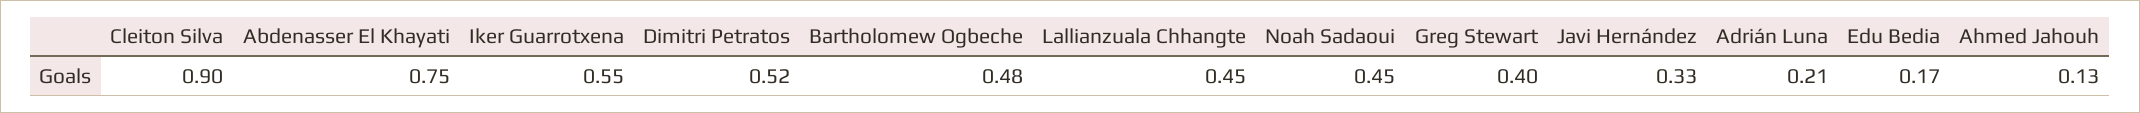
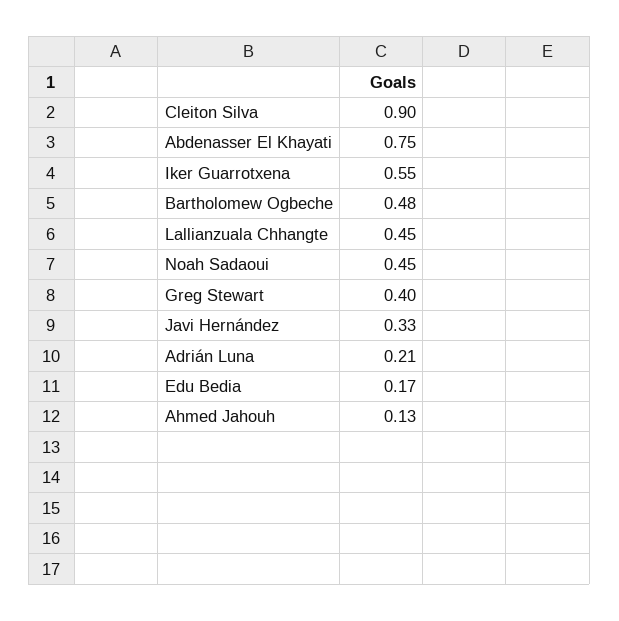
  {
    "Cleiton Silva": 0.9,
    "Abdenasser El Khayati": 0.75,
    "Iker Guarrotxena": 0.55,
-   "Dimitri Petratos": 0.52,
    "Bartholomew Ogbeche": 0.48,
    "Lallianzuala Chhangte": 0.45,
    "Noah Sadaoui": 0.45,
    "Greg Stewart": 0.4,
    "Javi Hernández": 0.33,
    "Adrián Luna": 0.21,
    "Edu Bedia": 0.17,
    "Ahmed Jahouh": 0.13
  }

